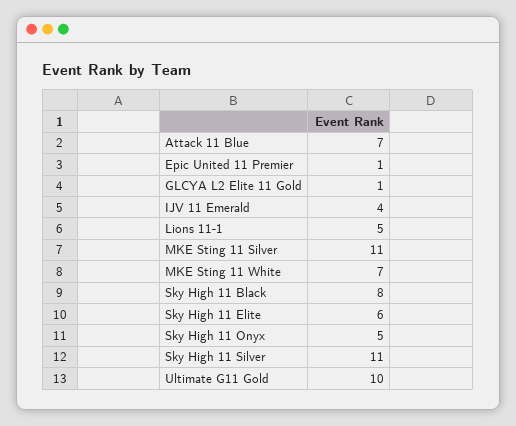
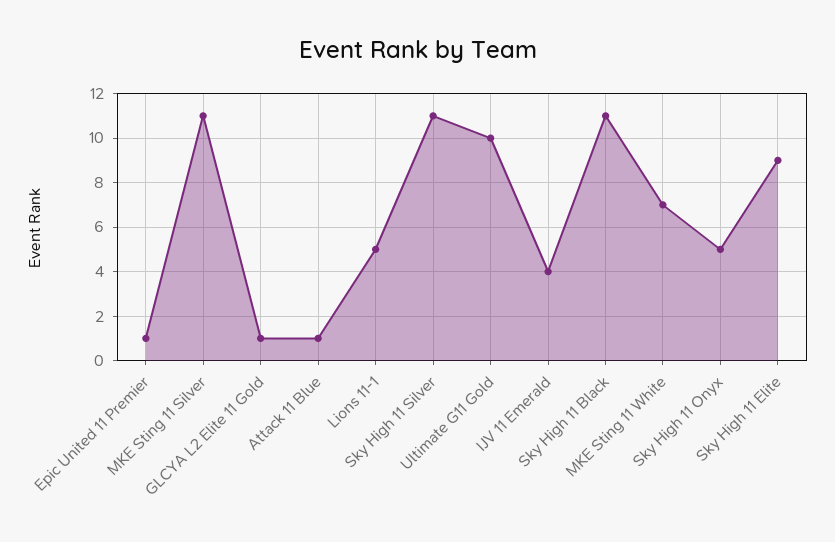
  {
-   "Attack 11 Blue": 7,
+   "Attack 11 Blue": 1,
    "Epic United 11 Premier": 1,
    "GLCYA L2 Elite 11 Gold": 1,
    "IJV 11 Emerald": 4,
    "Lions 11-1": 5,
    "MKE Sting 11 Silver": 11,
    "MKE Sting 11 White": 7,
-   "Sky High 11 Black": 8,
+   "Sky High 11 Black": 11,
-   "Sky High 11 Elite": 6,
+   "Sky High 11 Elite": 9,
    "Sky High 11 Onyx": 5,
    "Sky High 11 Silver": 11,
    "Ultimate G11 Gold": 10
  }

